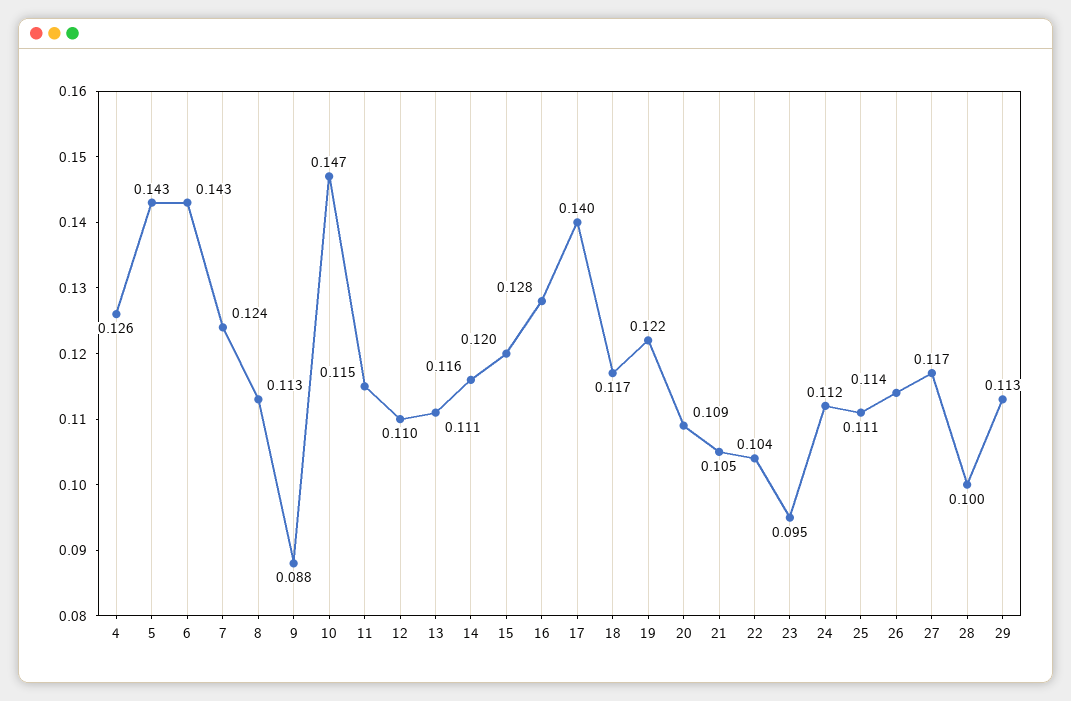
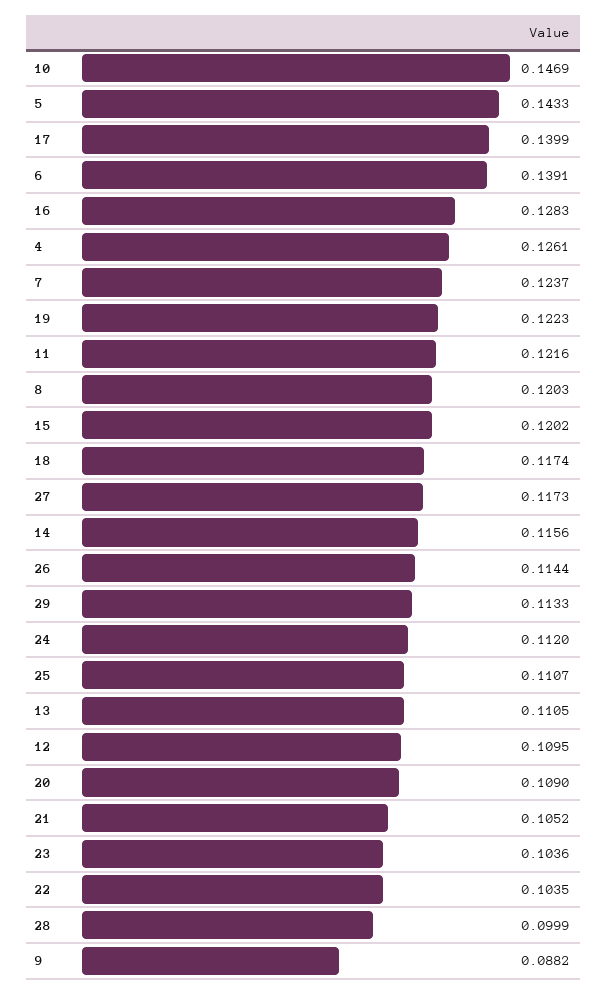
  {
    "4": 0.1261,
    "5": 0.1433,
-   "6": 0.143,
+   "6": 0.1391,
    "7": 0.1237,
-   "8": 0.113,
+   "8": 0.1203,
    "9": 0.0882,
    "10": 0.1469,
-   "11": 0.115,
+   "11": 0.1216,
    "12": 0.1095,
    "13": 0.1105,
    "14": 0.1156,
    "15": 0.1202,
    "16": 0.1283,
    "17": 0.1399,
    "18": 0.1174,
    "19": 0.1223,
    "20": 0.109,
    "21": 0.1052,
    "22": 0.1035,
-   "23": 0.095,
+   "23": 0.1036,
    "24": 0.112,
    "25": 0.1107,
    "26": 0.1144,
    "27": 0.1173,
    "28": 0.0999,
    "29": 0.1133
  }

